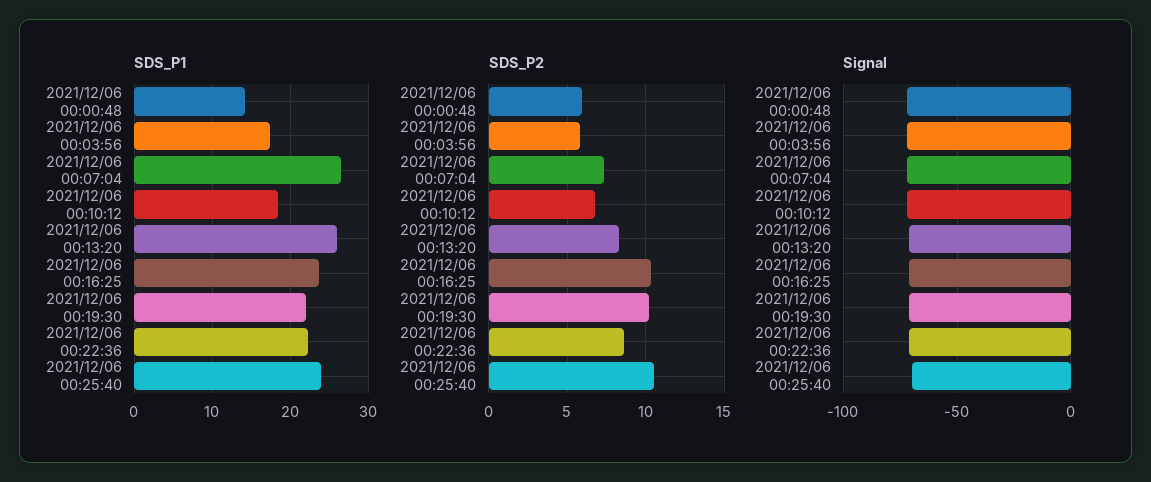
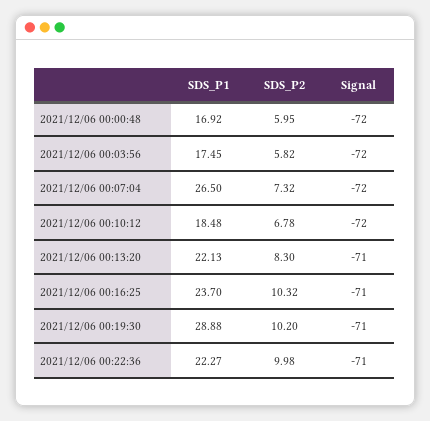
  {
    "SDS_P1": {
-     "2021/12/06 00:00:48": 14,
+     "2021/12/06 00:00:48": 16.92,
      "2021/12/06 00:03:56": 17.45,
      "2021/12/06 00:07:04": 26.5,
      "2021/12/06 00:10:12": 18.48,
-     "2021/12/06 00:13:20": 26,
+     "2021/12/06 00:13:20": 22.13,
      "2021/12/06 00:16:25": 23.7,
-     "2021/12/06 00:19:30": 22,
+     "2021/12/06 00:19:30": 28.88,
-     "2021/12/06 00:22:36": 22.27,
+     "2021/12/06 00:22:36": 22.27
-     "2021/12/06 00:25:40": 24
    },
    "SDS_P2": {
      "2021/12/06 00:00:48": 5.95,
      "2021/12/06 00:03:56": 5.82,
      "2021/12/06 00:07:04": 7.32,
      "2021/12/06 00:10:12": 6.78,
      "2021/12/06 00:13:20": 8.3,
      "2021/12/06 00:16:25": 10.32,
      "2021/12/06 00:19:30": 10.2,
-     "2021/12/06 00:22:36": 8.5,
+     "2021/12/06 00:22:36": 9.98
-     "2021/12/06 00:25:40": 10.5
    },
    "Signal": {
      "2021/12/06 00:00:48": -72,
      "2021/12/06 00:03:56": -72,
      "2021/12/06 00:07:04": -72,
      "2021/12/06 00:10:12": -72,
      "2021/12/06 00:13:20": -71,
      "2021/12/06 00:16:25": -71,
      "2021/12/06 00:19:30": -71,
-     "2021/12/06 00:22:36": -71,
+     "2021/12/06 00:22:36": -71
-     "2021/12/06 00:25:40": -70
    }
  }

